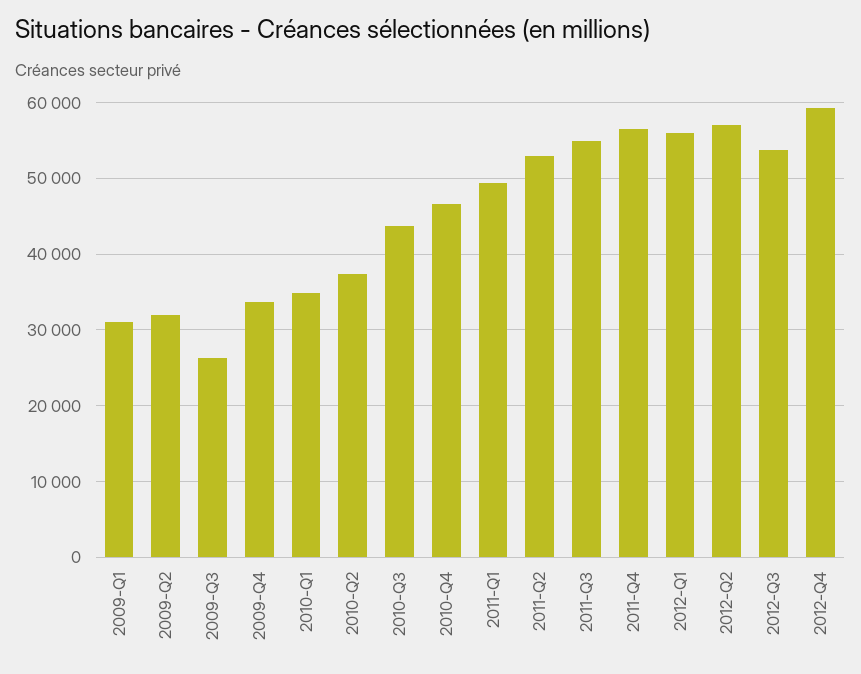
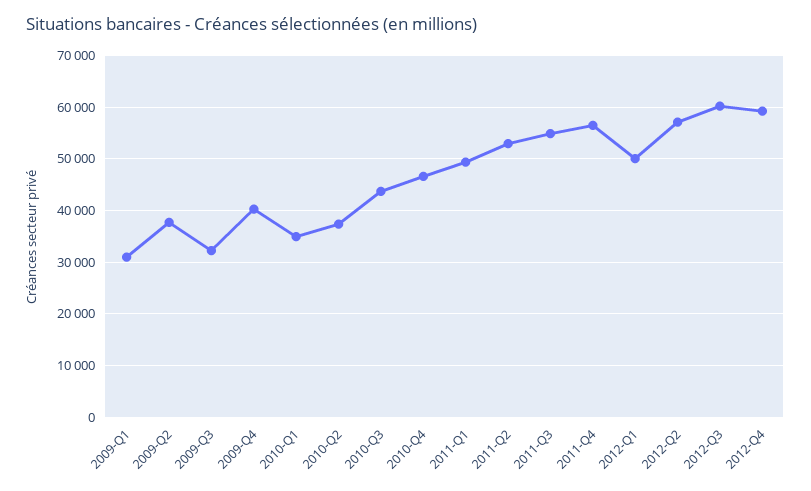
  {
    "2009-Q1": 31000,
-   "2009-Q2": 32000,
+   "2009-Q2": 38000,
-   "2009-Q3": 26000,
+   "2009-Q3": 32000,
-   "2009-Q4": 34000,
+   "2009-Q4": 40000,
    "2010-Q1": 35000,
    "2010-Q2": 37000,
    "2010-Q3": 44000,
    "2010-Q4": 47000,
    "2011-Q1": 49000,
    "2011-Q2": 53000,
    "2011-Q3": 55000,
    "2011-Q4": 56000,
-   "2012-Q1": 56000,
+   "2012-Q1": 50000,
    "2012-Q2": 57000,
-   "2012-Q3": 54000,
+   "2012-Q3": 60000,
    "2012-Q4": 59000
  }

